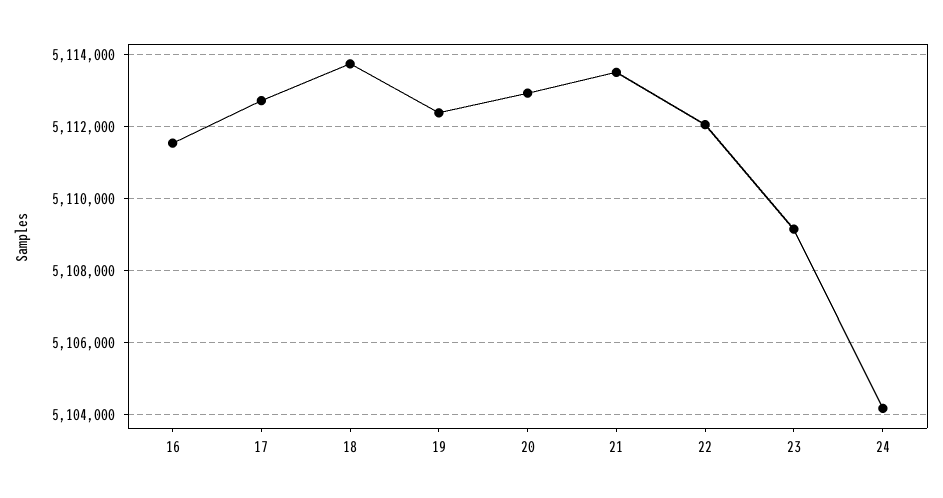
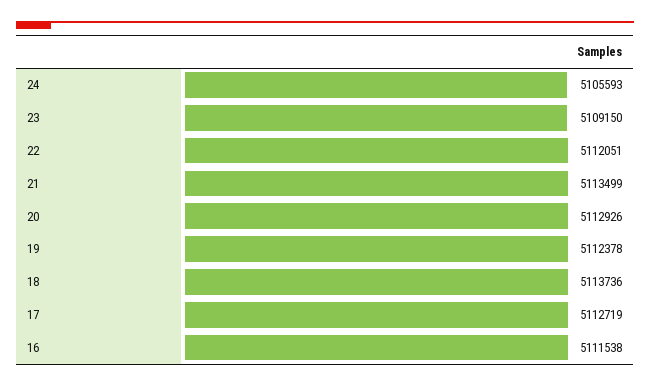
  {
    "16": 5111538,
    "17": 5112719,
    "18": 5113736,
    "19": 5112378,
    "20": 5112926,
    "21": 5113499,
    "22": 5112051,
    "23": 5109150,
-   "24": 5104200
+   "24": 5105593
  }

